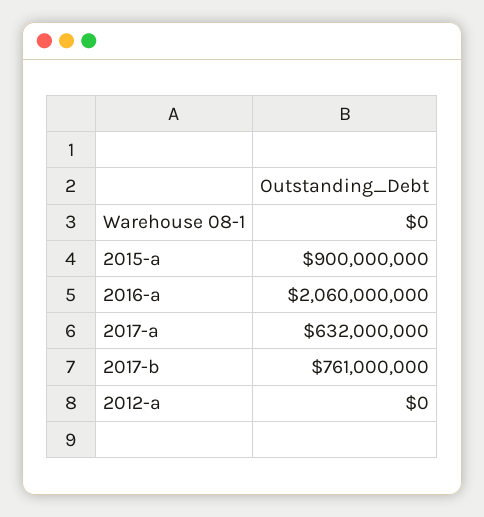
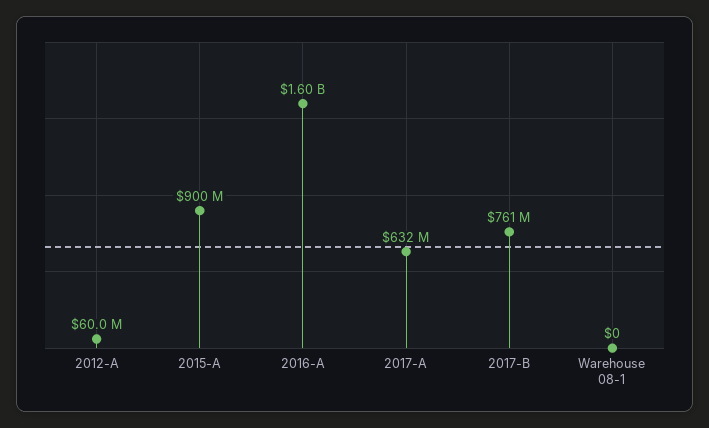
  {
    "Warehouse 08-1": 0,
    "2015-a": 900000000,
-   "2016-a": 2060000000,
+   "2016-a": 1600000000,
    "2017-a": 632000000,
    "2017-b": 761000000,
-   "2012-a": 0
+   "2012-a": 60000000
  }

